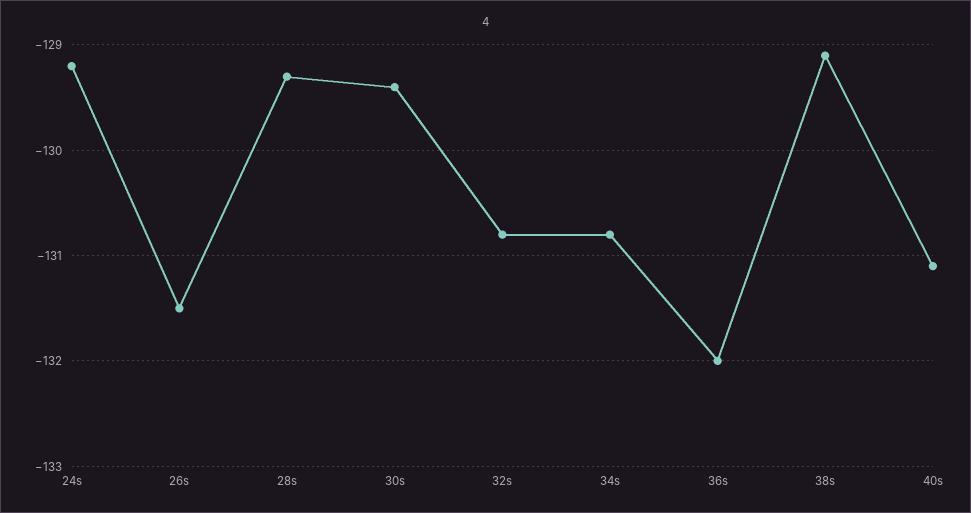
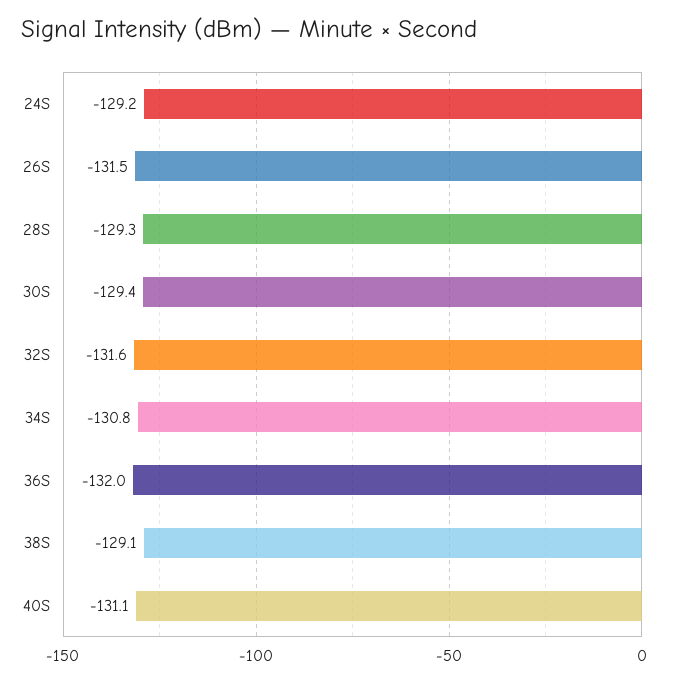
  {
    "24s": -129.2,
    "26s": -131.5,
    "28s": -129.3,
    "30s": -129.4,
-   "32s": -130.8,
+   "32s": -131.6,
    "34s": -130.8,
    "36s": -132,
    "38s": -129.1,
    "40s": -131.1
  }

